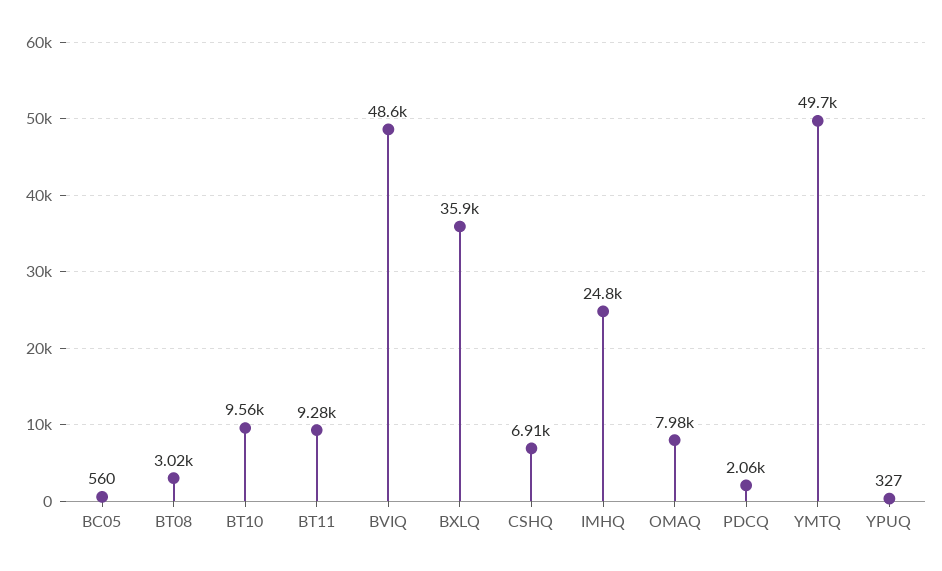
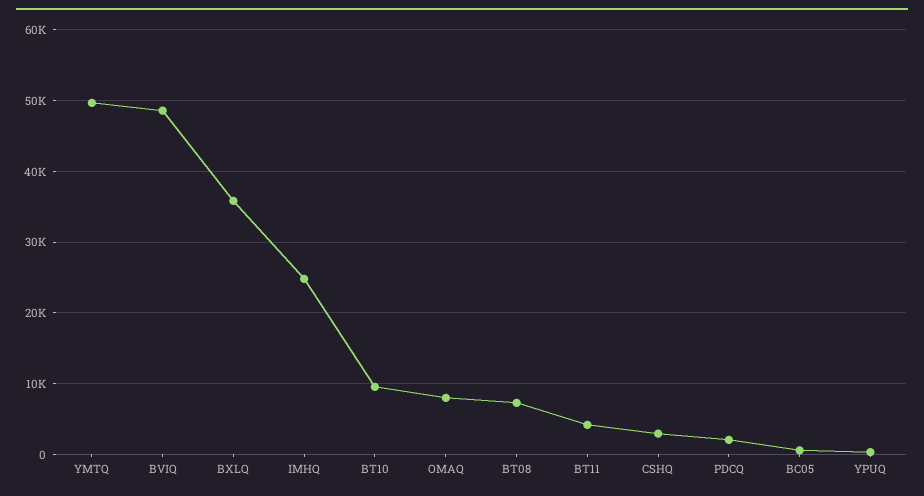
  {
    "BC05": 560,
-   "BT08": 3020,
+   "BT08": 7000,
    "BT10": 9560,
-   "BT11": 9280,
+   "BT11": 4000,
    "BVIQ": 48600,
    "BXLQ": 35900,
-   "CSHQ": 6910,
+   "CSHQ": 3000,
    "IMHQ": 24800,
    "OMAQ": 7980,
    "PDCQ": 2060,
    "YMTQ": 49700,
    "YPUQ": 327
  }

